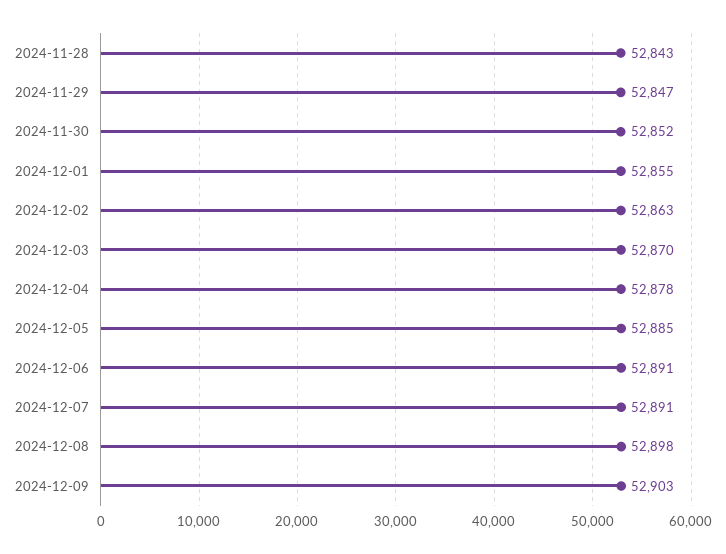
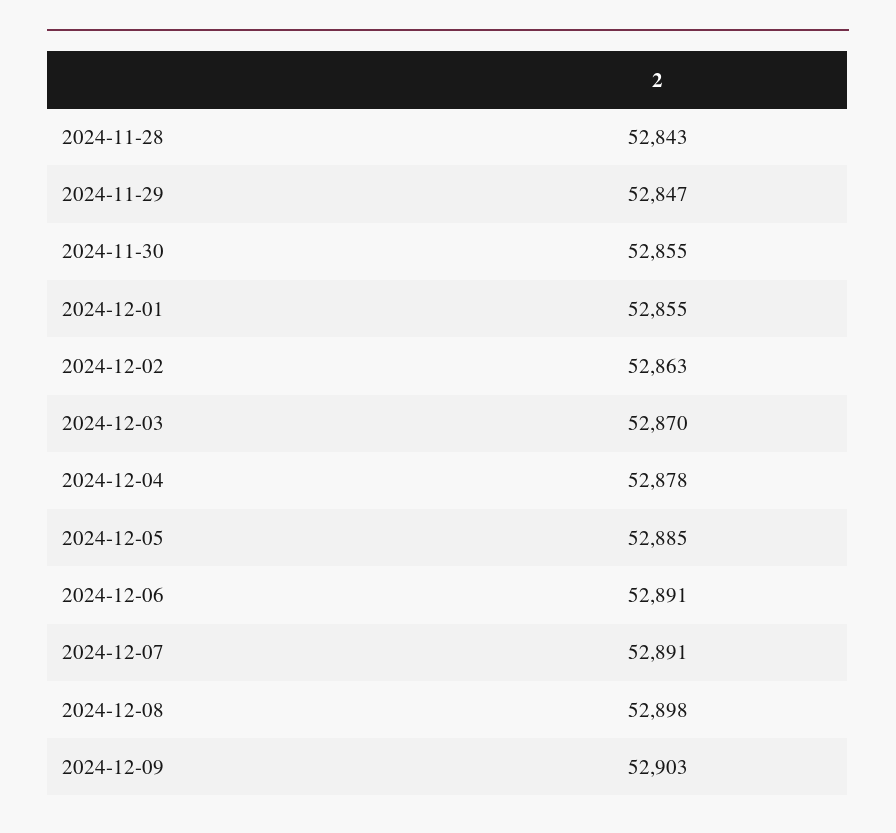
  {
    "2024-11-28": 52843,
    "2024-11-29": 52847,
-   "2024-11-30": 52852,
+   "2024-11-30": 52855,
    "2024-12-01": 52855,
    "2024-12-02": 52863,
    "2024-12-03": 52870,
    "2024-12-04": 52878,
    "2024-12-05": 52885,
    "2024-12-06": 52891,
    "2024-12-07": 52891,
    "2024-12-08": 52898,
    "2024-12-09": 52903
  }

